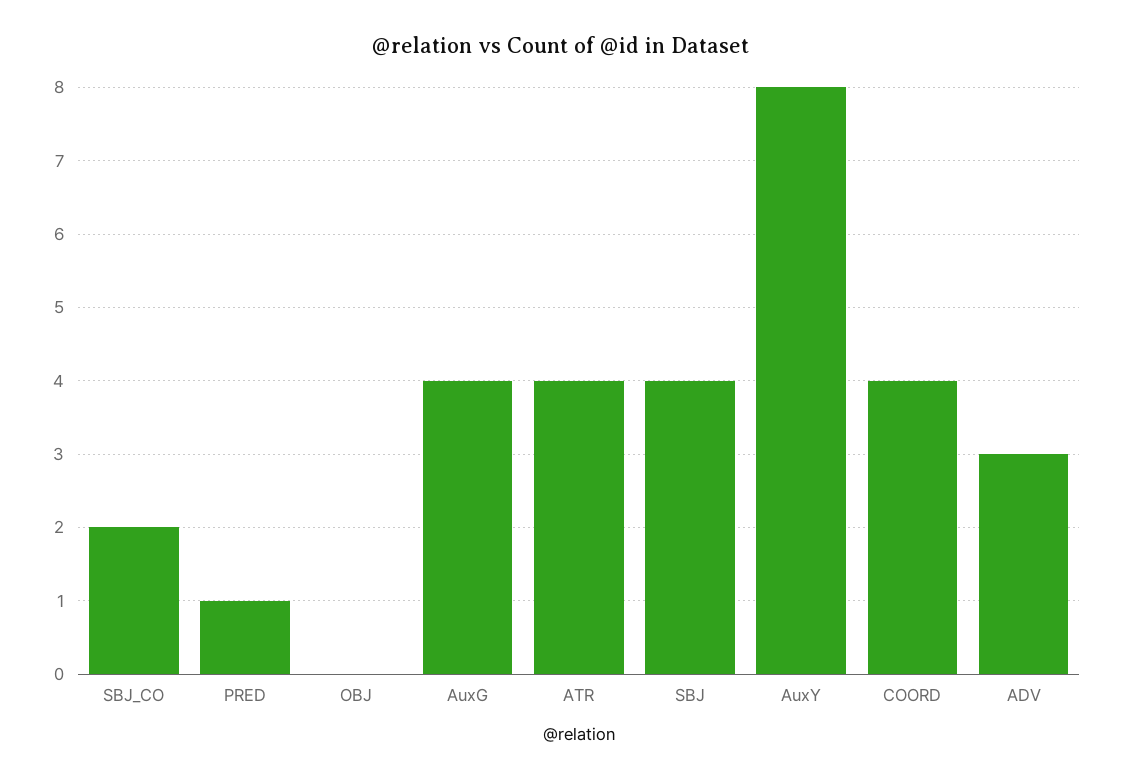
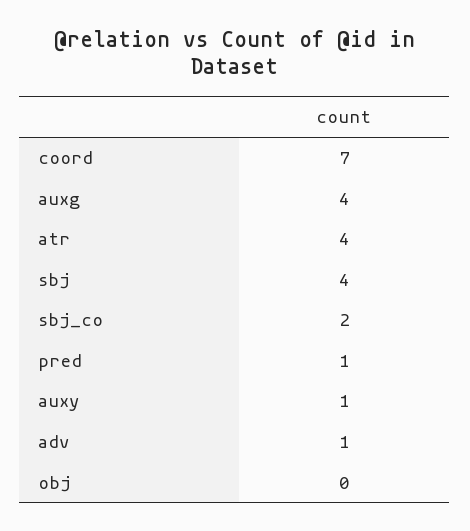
  {
    "SBJ_CO": 2,
    "PRED": 1,
    "OBJ": 0,
    "AuxG": 4,
    "ATR": 4,
    "SBJ": 4,
-   "AuxY": 8,
+   "AuxY": 1,
-   "COORD": 4,
+   "COORD": 7,
-   "ADV": 3
+   "ADV": 1
  }

